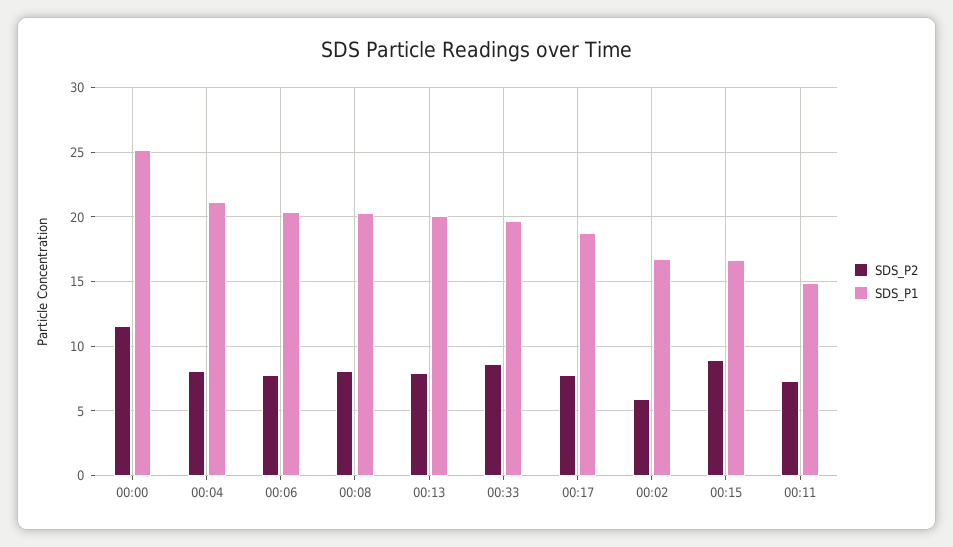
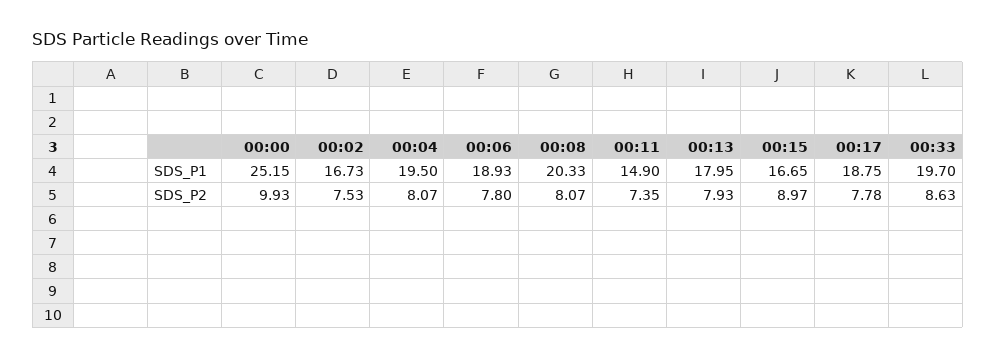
  {
    "SDS_P2": {
-     "00:00": 11.5,
+     "00:00": 9.93,
      "00:04": 8.07,
      "00:06": 7.8,
      "00:08": 8.07,
      "00:13": 7.93,
      "00:33": 8.63,
      "00:17": 7.78,
-     "00:02": 6,
+     "00:02": 7.53,
      "00:15": 8.97,
      "00:11": 7.35
    },
    "SDS_P1": {
      "00:00": 25.15,
-     "00:04": 21,
+     "00:04": 19.5,
-     "00:06": 20.5,
+     "00:06": 18.93,
      "00:08": 20.33,
-     "00:13": 20,
+     "00:13": 17.95,
      "00:33": 19.7,
      "00:17": 18.75,
      "00:02": 16.73,
      "00:15": 16.65,
      "00:11": 14.9
    }
  }

